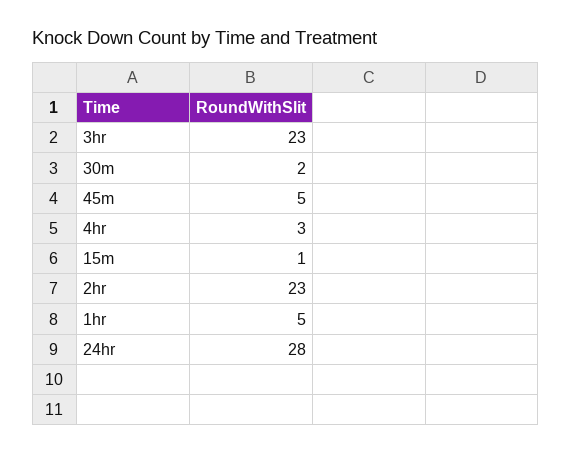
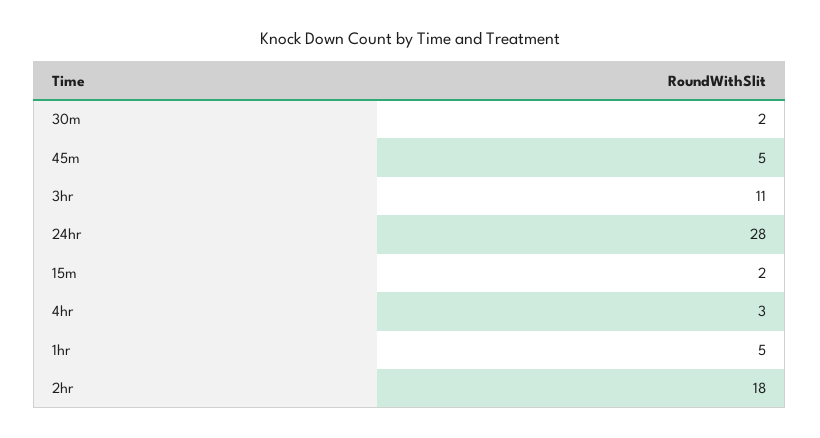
  {
-   "3hr": 23,
+   "3hr": 11,
    "30m": 2,
    "45m": 5,
    "4hr": 3,
-   "15m": 1,
+   "15m": 2,
-   "2hr": 23,
+   "2hr": 18,
    "1hr": 5,
    "24hr": 28
  }

